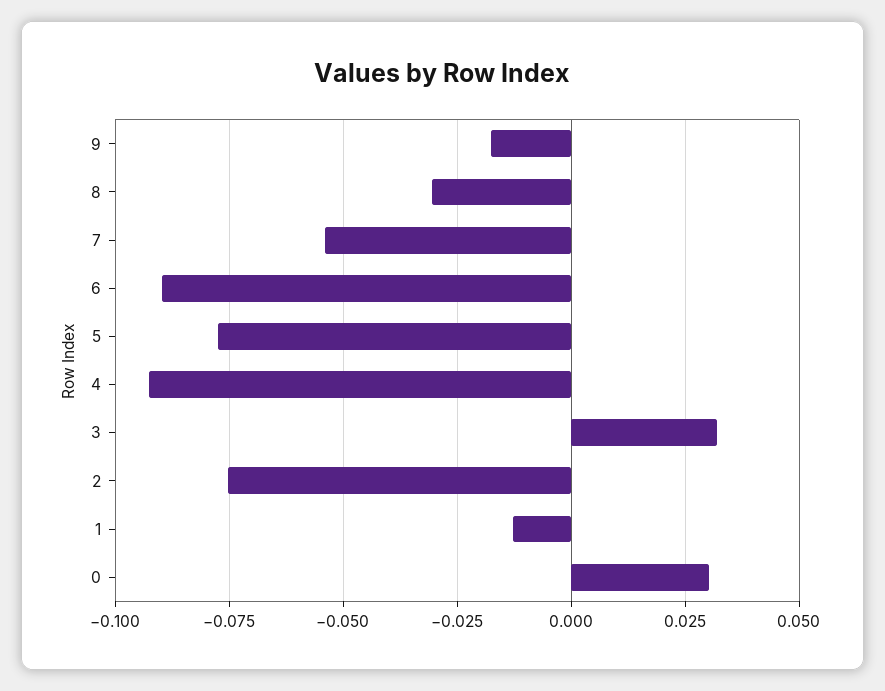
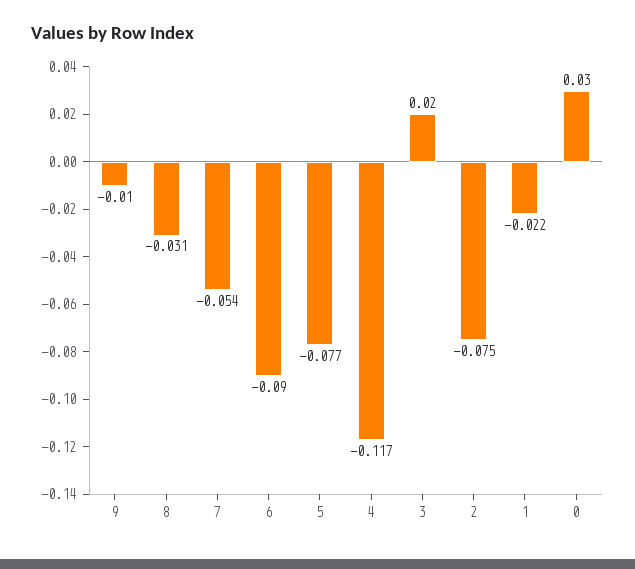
  {
-   "9": -0.0175,
+   "9": -0.01,
    "8": -0.031,
    "7": -0.054,
    "6": -0.09,
    "5": -0.077,
-   "4": -0.0925,
+   "4": -0.117,
-   "3": 0.0325,
+   "3": 0.02,
    "2": -0.075,
-   "1": -0.0125,
+   "1": -0.022,
    "0": 0.03
  }

